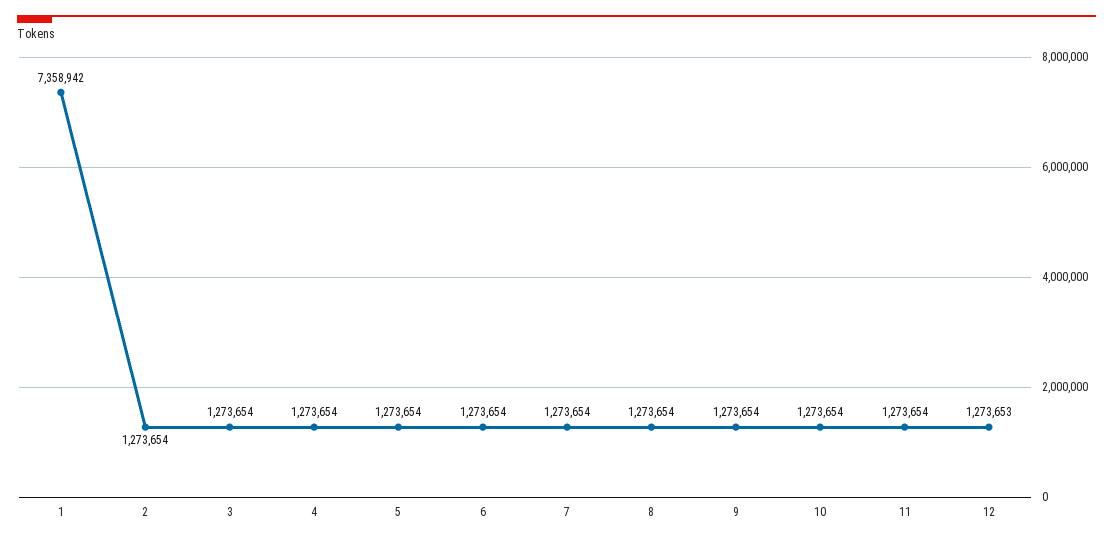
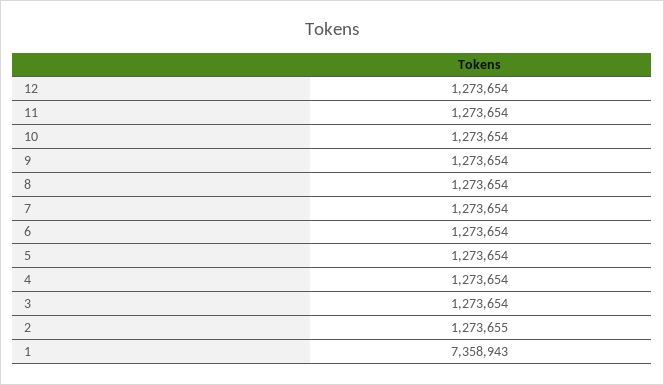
  {
-   "1": 7358942,
+   "1": 7358943,
-   "2": 1273654,
+   "2": 1273655,
    "3": 1273654,
    "4": 1273654,
    "5": 1273654,
    "6": 1273654,
    "7": 1273654,
    "8": 1273654,
    "9": 1273654,
    "10": 1273654,
    "11": 1273654,
-   "12": 1273653
+   "12": 1273654
  }

